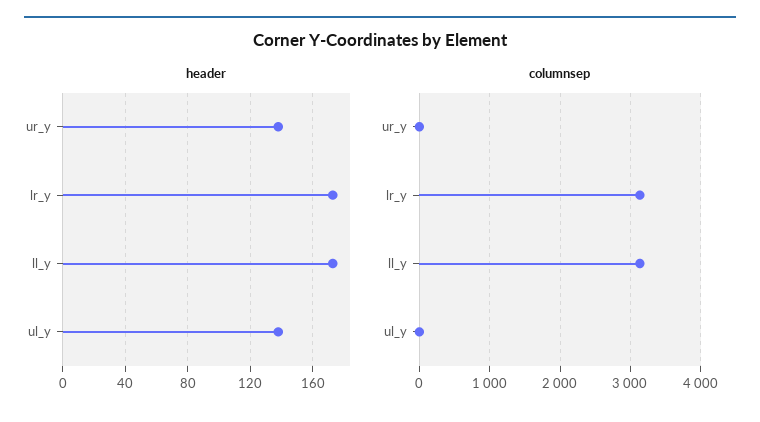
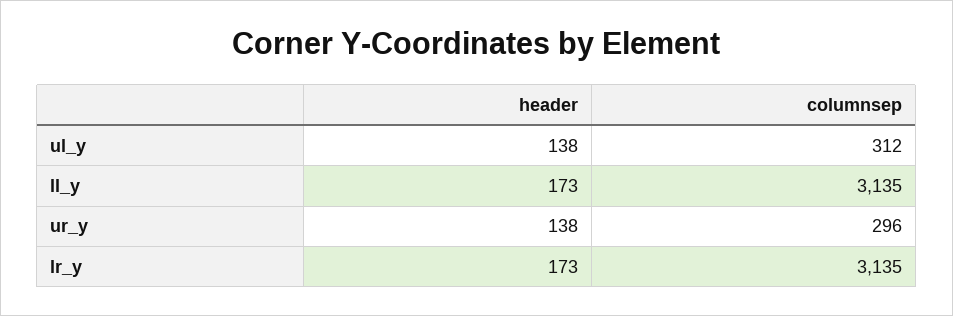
  {
    "header": {
      "ur_y": 138,
      "lr_y": 173,
      "ll_y": 173,
      "ul_y": 138
    },
    "columnsep": {
-     "ur_y": 0,
+     "ur_y": 296,
      "lr_y": 3135,
      "ll_y": 3135,
-     "ul_y": 0
+     "ul_y": 312
    }
  }

